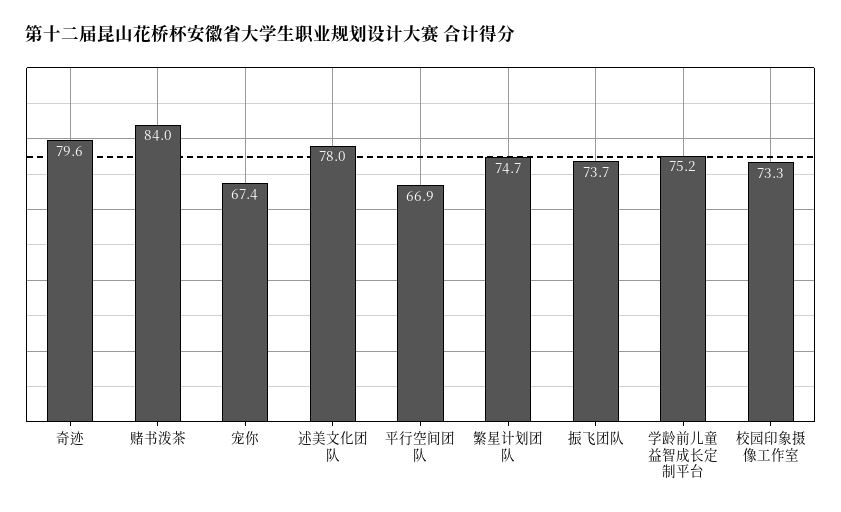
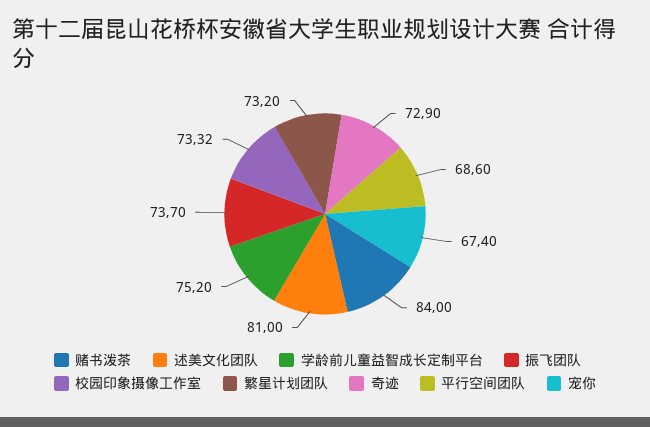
  {
-   "奇迹": 79.6,
+   "奇迹": 72.9,
    "赌书泼茶": 84,
    "宠你": 67.4,
-   "述美文化团队": 78,
+   "述美文化团队": 81,
-   "平行空间团队": 66.9,
+   "平行空间团队": 68.6,
-   "繁星计划团队": 74.7,
+   "繁星计划团队": 73.2,
    "振飞团队": 73.7,
    "学龄前儿童益智成长定制平台": 75.2,
    "校园印象摄像工作室": 73.32
  }

